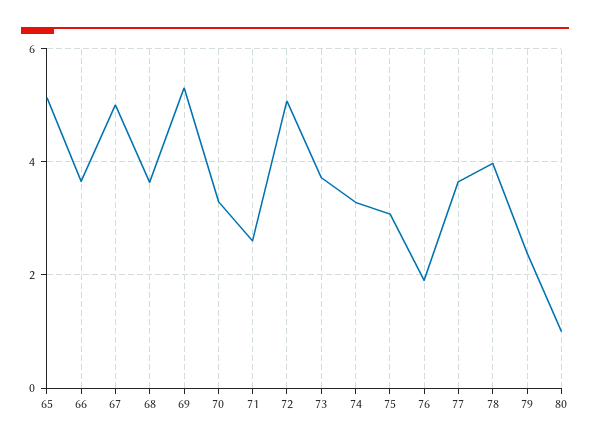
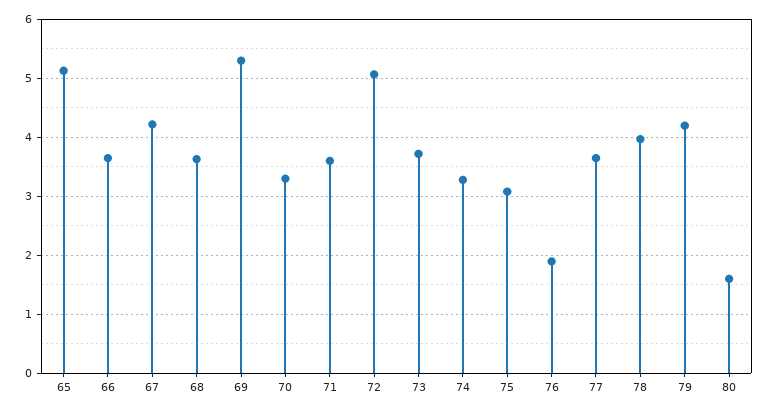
  {
    "65": 5.2,
    "66": 3.6,
-   "67": 5,
+   "67": 4.2,
    "68": 3.6,
    "69": 5.4,
    "70": 3.4,
-   "71": 2.6,
+   "71": 3.6,
    "72": 5,
    "73": 3.8,
    "74": 3.2,
    "75": 3,
    "76": 2,
    "77": 3.6,
    "78": 4,
-   "79": 2.4,
+   "79": 4.2,
-   "80": 1
+   "80": 1.6
  }

